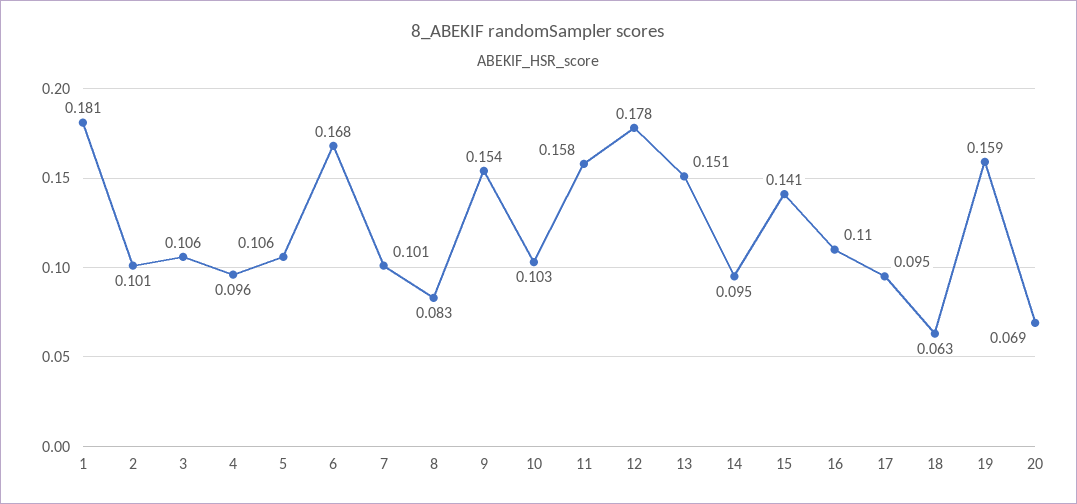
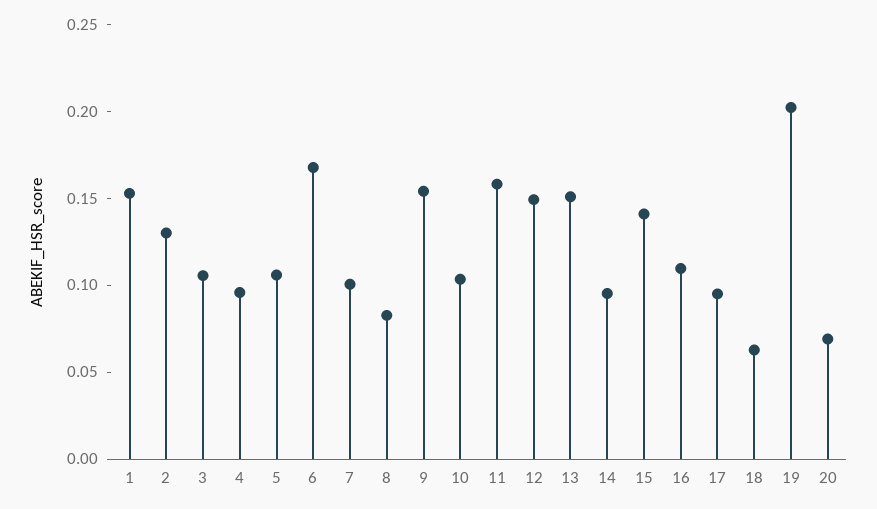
  {
-   "1": 0.181,
+   "1": 0.15,
-   "2": 0.101,
+   "2": 0.13,
    "3": 0.106,
    "4": 0.096,
    "5": 0.106,
    "6": 0.168,
    "7": 0.101,
    "8": 0.083,
    "9": 0.154,
    "10": 0.103,
    "11": 0.158,
-   "12": 0.178,
+   "12": 0.15,
    "13": 0.151,
    "14": 0.095,
    "15": 0.141,
    "16": 0.11,
    "17": 0.095,
    "18": 0.063,
-   "19": 0.159,
+   "19": 0.2,
    "20": 0.069
  }

